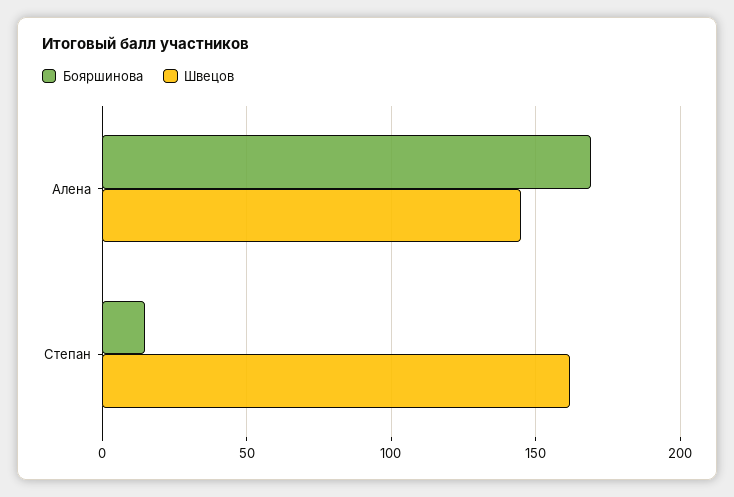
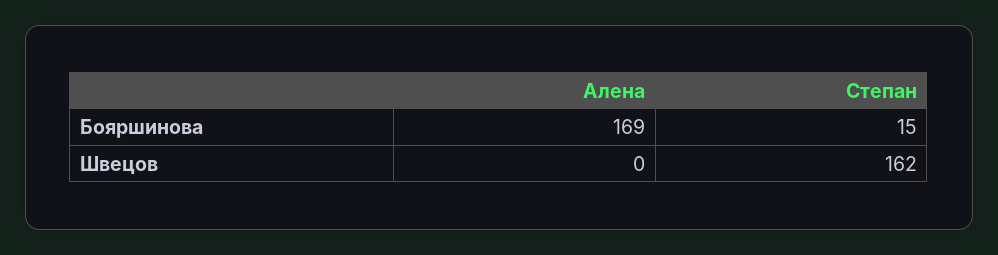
  {
    "Бояршинова": {
      "Алена": 169,
      "Степан": 15
    },
    "Швецов": {
-     "Алена": 145,
+     "Алена": 0,
      "Степан": 162
    }
  }

